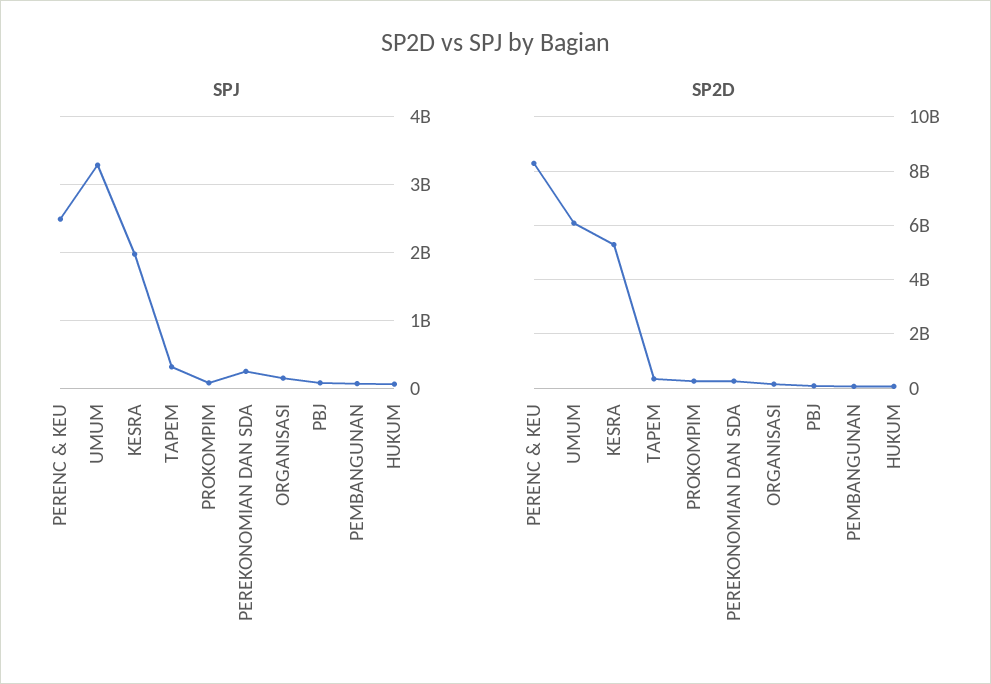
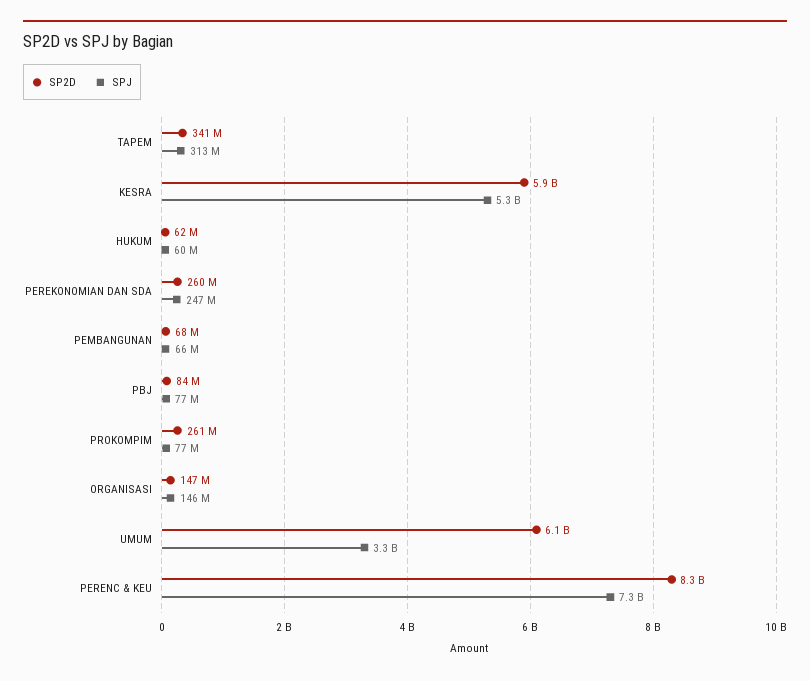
  {
    "SPJ": {
-     "PERENC & KEU": 2500000000,
+     "PERENC & KEU": 7300000000,
      "UMUM": 3300000000,
-     "KESRA": 2000000000,
+     "KESRA": 5300000000,
      "TAPEM": 313000000,
      "PROKOMPIM": 77000000,
      "PEREKONOMIAN DAN SDA": 247000000,
      "ORGANISASI": 146000000,
      "PBJ": 77000000,
      "PEMBANGUNAN": 66000000,
      "HUKUM": 60000000
    },
    "SP2D": {
      "PERENC & KEU": 8300000000,
      "UMUM": 6100000000,
-     "KESRA": 5250000000,
+     "KESRA": 5900000000,
      "TAPEM": 341000000,
      "PROKOMPIM": 261000000,
      "PEREKONOMIAN DAN SDA": 260000000,
      "ORGANISASI": 147000000,
      "PBJ": 84000000,
      "PEMBANGUNAN": 68000000,
      "HUKUM": 62000000
    }
  }

